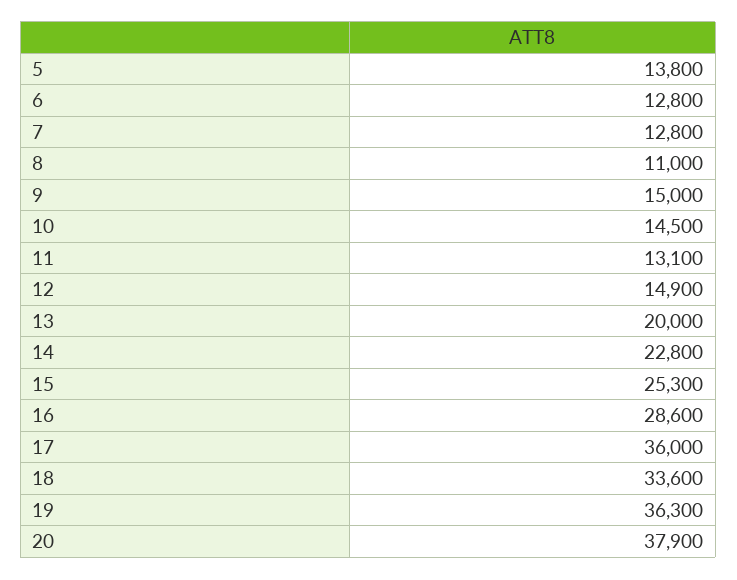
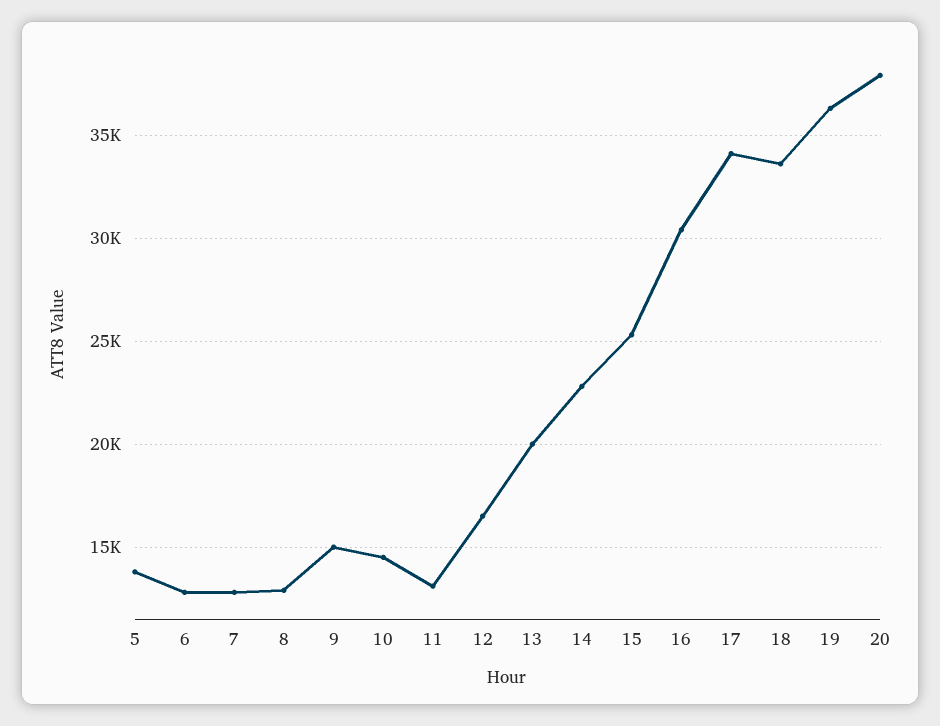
  {
    "5": 13800,
    "6": 12800,
    "7": 12800,
-   "8": 11000,
+   "8": 13000,
    "9": 15000,
    "10": 14500,
    "11": 13100,
-   "12": 14900,
+   "12": 16500,
    "13": 20000,
    "14": 22800,
    "15": 25300,
-   "16": 28600,
+   "16": 30500,
-   "17": 36000,
+   "17": 34000,
    "18": 33600,
    "19": 36300,
    "20": 37900
  }

